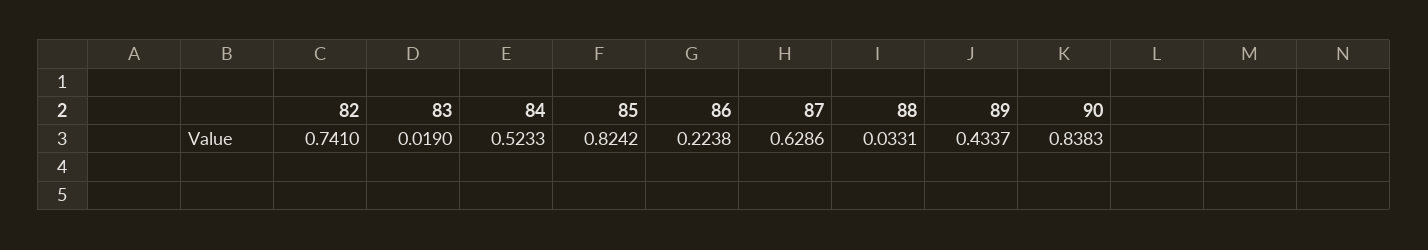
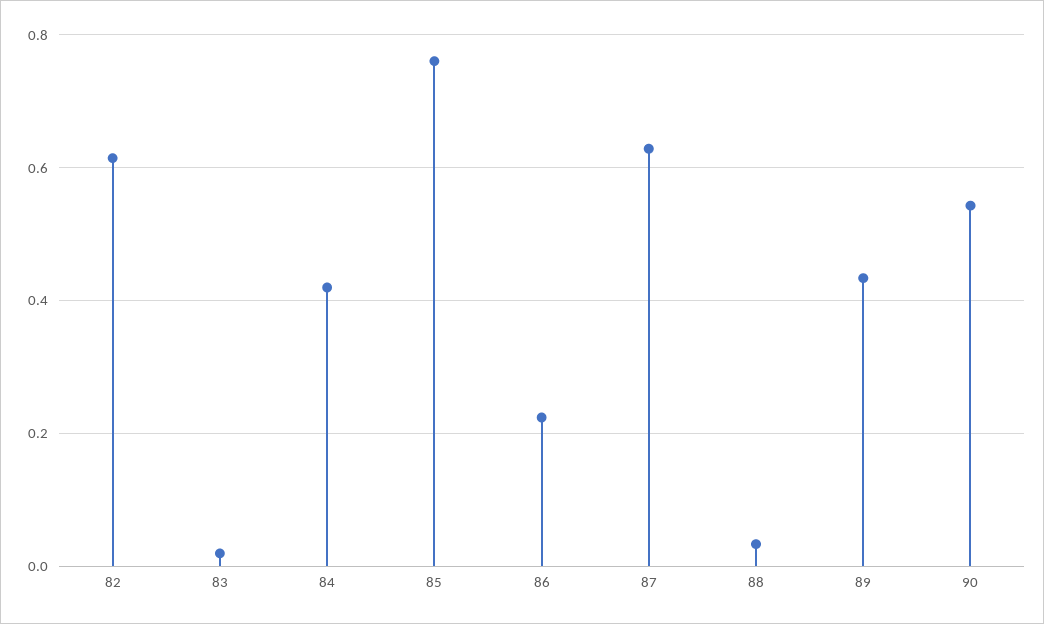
  {
-   "82": 0.741,
+   "82": 0.62,
    "83": 0.019,
-   "84": 0.5233,
+   "84": 0.42,
-   "85": 0.8242,
+   "85": 0.76,
    "86": 0.2238,
    "87": 0.6286,
    "88": 0.0331,
    "89": 0.4337,
-   "90": 0.8383
+   "90": 0.54
  }

